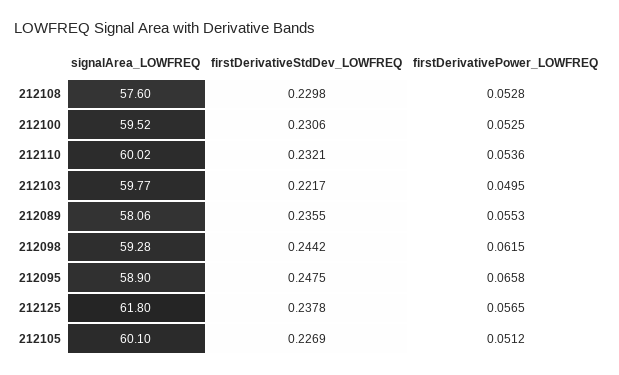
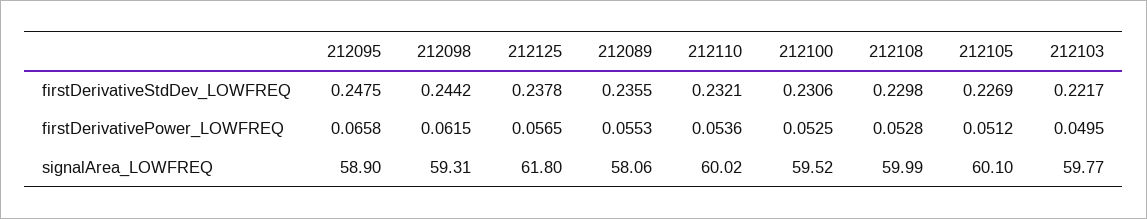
  {
    "signalArea_LOWFREQ": {
-     "212108": 57.6,
+     "212108": 59.99,
      "212100": 59.52,
      "212110": 60.02,
      "212103": 59.77,
      "212089": 58.06,
-     "212098": 59.28,
+     "212098": 59.31,
      "212095": 58.9,
      "212125": 61.8,
      "212105": 60.1
    },
    "firstDerivativeStdDev_LOWFREQ": {
      "212108": 0.2298,
      "212100": 0.2306,
      "212110": 0.2321,
      "212103": 0.2217,
      "212089": 0.2355,
      "212098": 0.2442,
      "212095": 0.2475,
      "212125": 0.2378,
      "212105": 0.2269
    },
    "firstDerivativePower_LOWFREQ": {
      "212108": 0.0528,
      "212100": 0.0525,
      "212110": 0.0536,
      "212103": 0.0495,
      "212089": 0.0553,
      "212098": 0.0615,
      "212095": 0.0658,
      "212125": 0.0565,
      "212105": 0.0512
    }
  }

